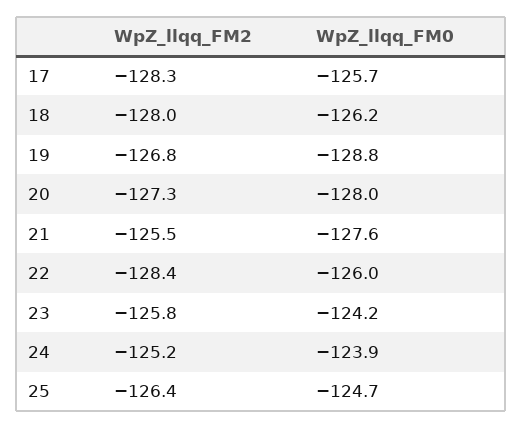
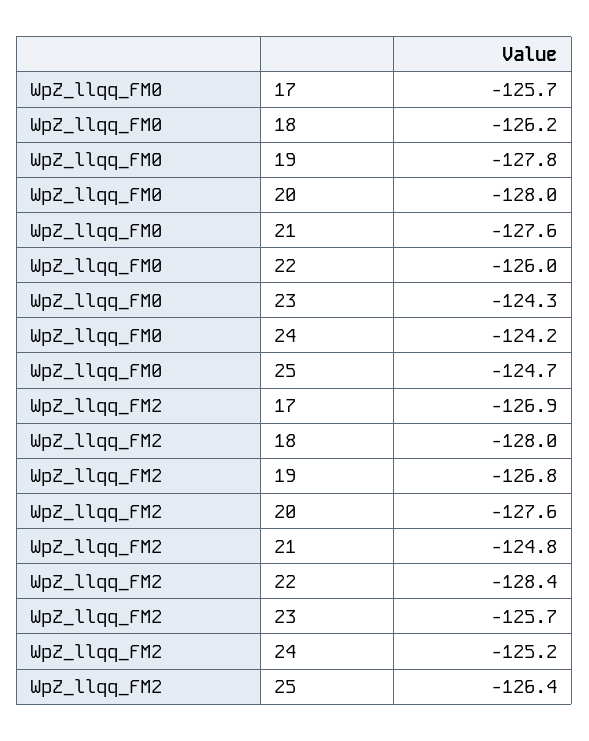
  {
    "WpZ_llqq_FM2": {
-     "17": -128.3,
+     "17": -126.9,
      "18": -128,
      "19": -126.8,
-     "20": -127.3,
+     "20": -127.6,
-     "21": -125.5,
+     "21": -124.8,
      "22": -128.4,
-     "23": -125.8,
+     "23": -125.7,
      "24": -125.2,
      "25": -126.4
    },
    "WpZ_llqq_FM0": {
      "17": -125.7,
      "18": -126.2,
-     "19": -128.8,
+     "19": -127.8,
      "20": -128,
      "21": -127.6,
      "22": -126,
-     "23": -124.2,
+     "23": -124.3,
-     "24": -123.9,
+     "24": -124.2,
      "25": -124.7
    }
  }

